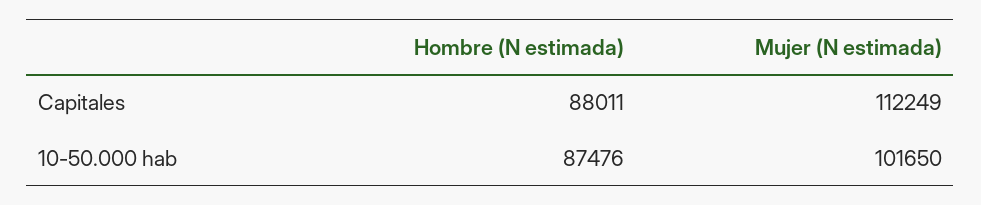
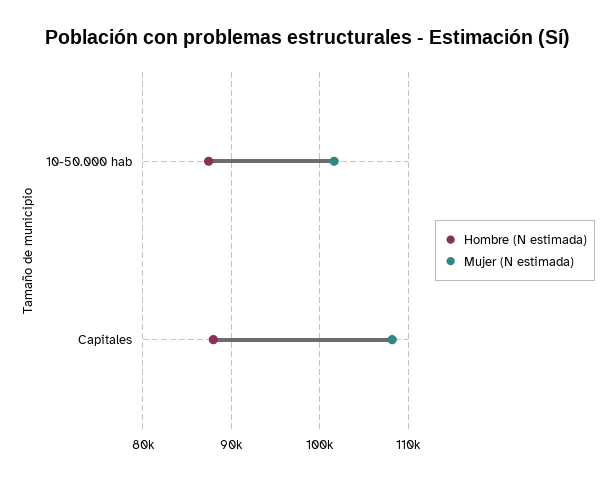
  {
    "Hombre (N estimada)": {
      "Capitales": 88011,
      "10-50.000 hab": 87476
    },
    "Mujer (N estimada)": {
-     "Capitales": 112249,
+     "Capitales": 108000,
      "10-50.000 hab": 101650
    }
  }

